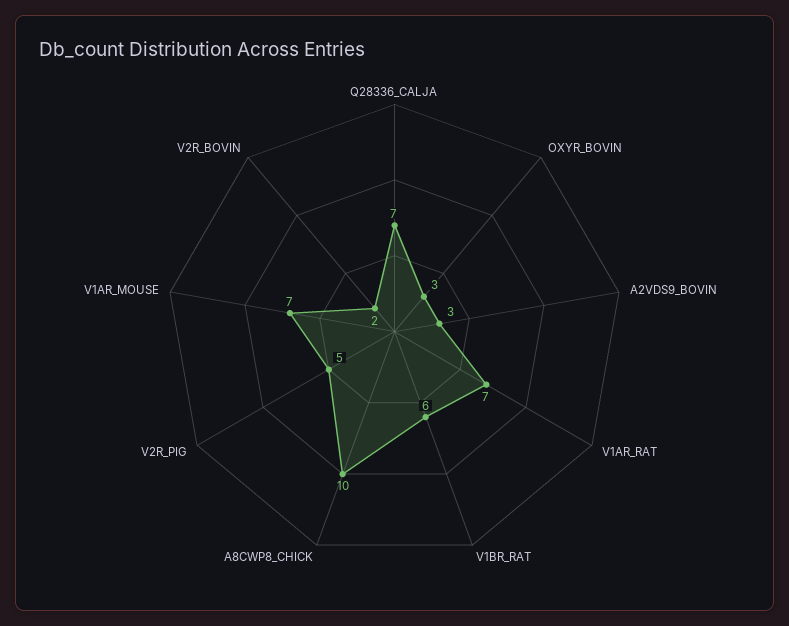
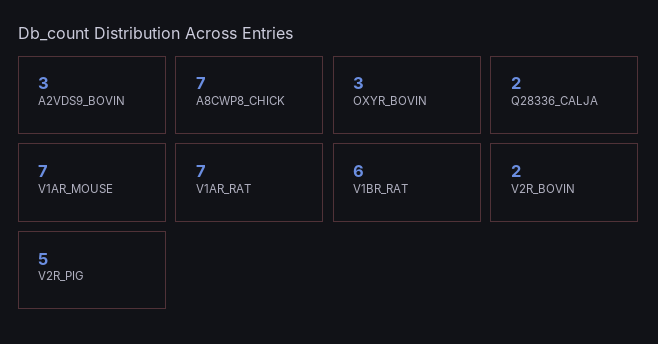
  {
-   "Q28336_CALJA": 7,
+   "Q28336_CALJA": 2,
    "OXYR_BOVIN": 3,
    "A2VDS9_BOVIN": 3,
    "V1AR_RAT": 7,
    "V1BR_RAT": 6,
-   "A8CWP8_CHICK": 10,
+   "A8CWP8_CHICK": 7,
    "V2R_PIG": 5,
    "V1AR_MOUSE": 7,
    "V2R_BOVIN": 2
  }

